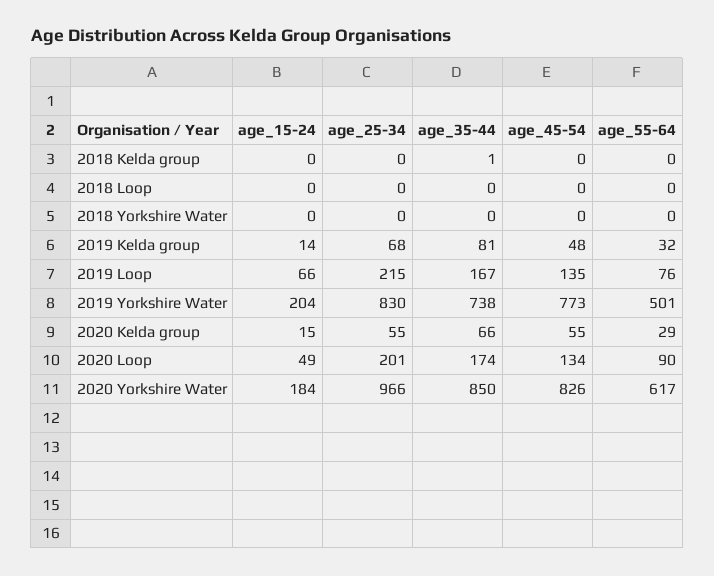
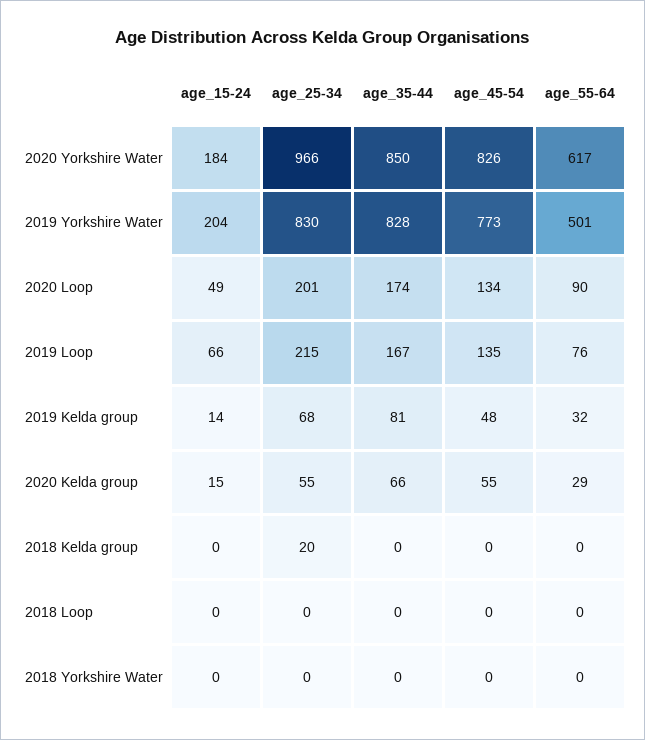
  {
    "age_15-24": {
      "2018 Kelda group": 0,
      "2018 Loop": 0,
      "2018 Yorkshire Water": 0,
      "2019 Kelda group": 14,
      "2019 Loop": 66,
      "2019 Yorkshire Water": 204,
      "2020 Kelda group": 15,
      "2020 Loop": 49,
      "2020 Yorkshire Water": 184
    },
    "age_25-34": {
-     "2018 Kelda group": 0,
+     "2018 Kelda group": 20,
      "2018 Loop": 0,
      "2018 Yorkshire Water": 0,
      "2019 Kelda group": 68,
      "2019 Loop": 215,
      "2019 Yorkshire Water": 830,
      "2020 Kelda group": 55,
      "2020 Loop": 201,
      "2020 Yorkshire Water": 966
    },
    "age_35-44": {
-     "2018 Kelda group": 1,
+     "2018 Kelda group": 0,
      "2018 Loop": 0,
      "2018 Yorkshire Water": 0,
      "2019 Kelda group": 81,
      "2019 Loop": 167,
-     "2019 Yorkshire Water": 738,
+     "2019 Yorkshire Water": 828,
      "2020 Kelda group": 66,
      "2020 Loop": 174,
      "2020 Yorkshire Water": 850
    },
    "age_45-54": {
      "2018 Kelda group": 0,
      "2018 Loop": 0,
      "2018 Yorkshire Water": 0,
      "2019 Kelda group": 48,
      "2019 Loop": 135,
      "2019 Yorkshire Water": 773,
      "2020 Kelda group": 55,
      "2020 Loop": 134,
      "2020 Yorkshire Water": 826
    },
    "age_55-64": {
      "2018 Kelda group": 0,
      "2018 Loop": 0,
      "2018 Yorkshire Water": 0,
      "2019 Kelda group": 32,
      "2019 Loop": 76,
      "2019 Yorkshire Water": 501,
      "2020 Kelda group": 29,
      "2020 Loop": 90,
      "2020 Yorkshire Water": 617
    }
  }

